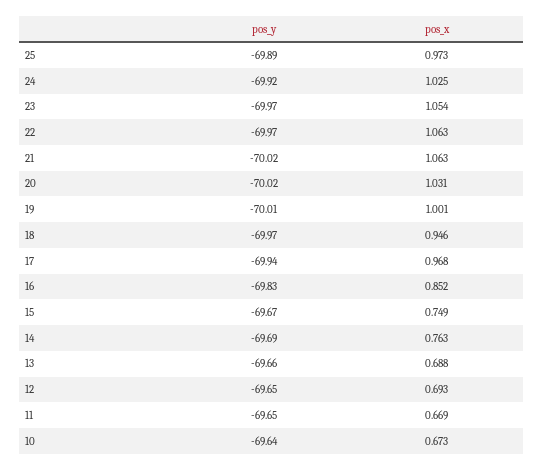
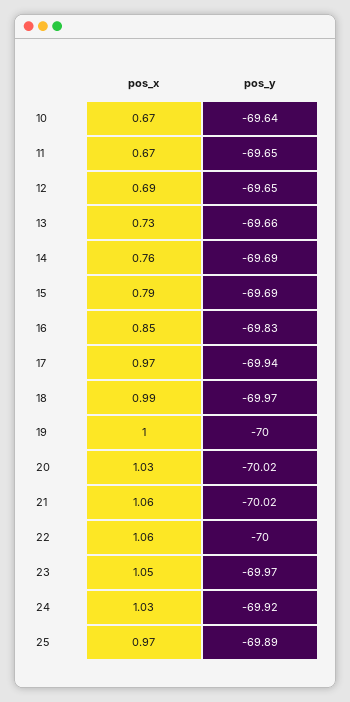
  {
    "pos_y": {
      "25": -69.89,
      "24": -69.92,
      "23": -69.97,
-     "22": -69.97,
+     "22": -70,
      "21": -70.02,
      "20": -70.02,
-     "19": -70.01,
+     "19": -70,
      "18": -69.97,
      "17": -69.94,
      "16": -69.83,
-     "15": -69.67,
+     "15": -69.69,
      "14": -69.69,
      "13": -69.66,
      "12": -69.65,
      "11": -69.65,
      "10": -69.64
    },
    "pos_x": {
      "25": 0.973,
      "24": 1.025,
      "23": 1.054,
      "22": 1.063,
      "21": 1.063,
      "20": 1.031,
      "19": 1.001,
-     "18": 0.946,
+     "18": 0.99,
      "17": 0.968,
      "16": 0.852,
-     "15": 0.749,
+     "15": 0.79,
      "14": 0.763,
-     "13": 0.688,
+     "13": 0.73,
      "12": 0.693,
      "11": 0.669,
      "10": 0.673
    }
  }

